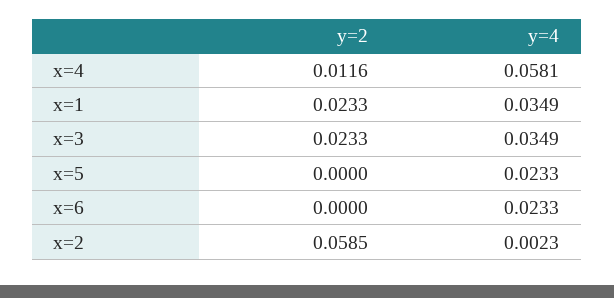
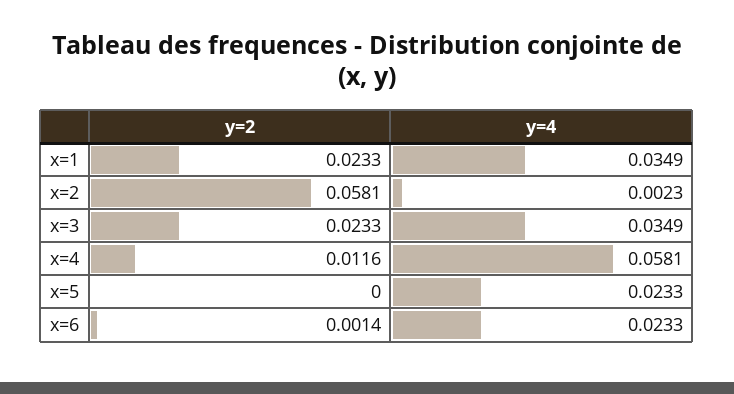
  {
    "y=2": {
      "x=4": 0.0116,
      "x=1": 0.0233,
      "x=3": 0.0233,
      "x=5": 0,
-     "x=6": 0,
+     "x=6": 0.0014,
-     "x=2": 0.0585
+     "x=2": 0.0581
    },
    "y=4": {
      "x=4": 0.0581,
      "x=1": 0.0349,
      "x=3": 0.0349,
      "x=5": 0.0233,
      "x=6": 0.0233,
      "x=2": 0.0023
    }
  }

